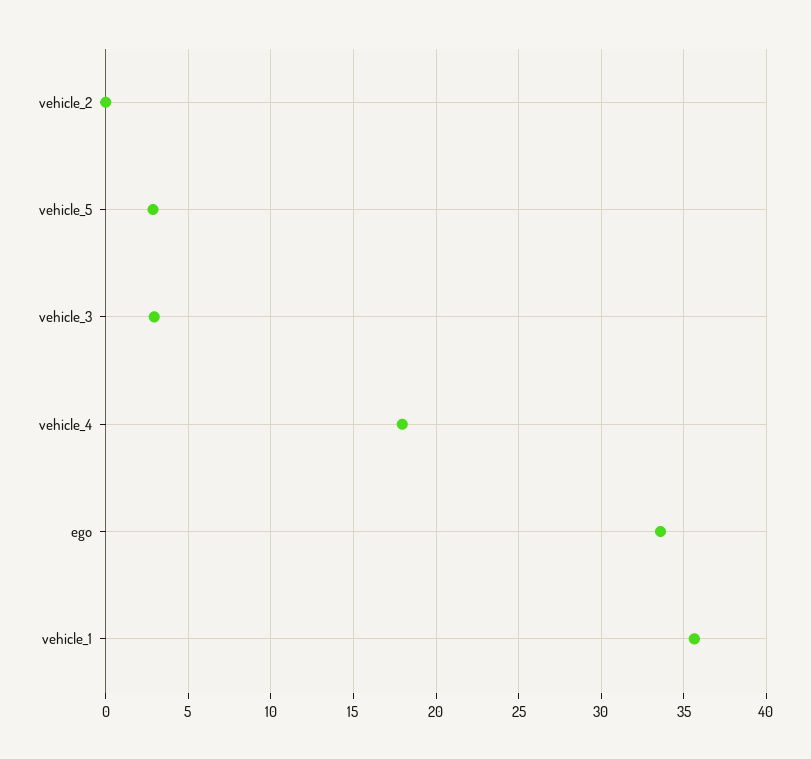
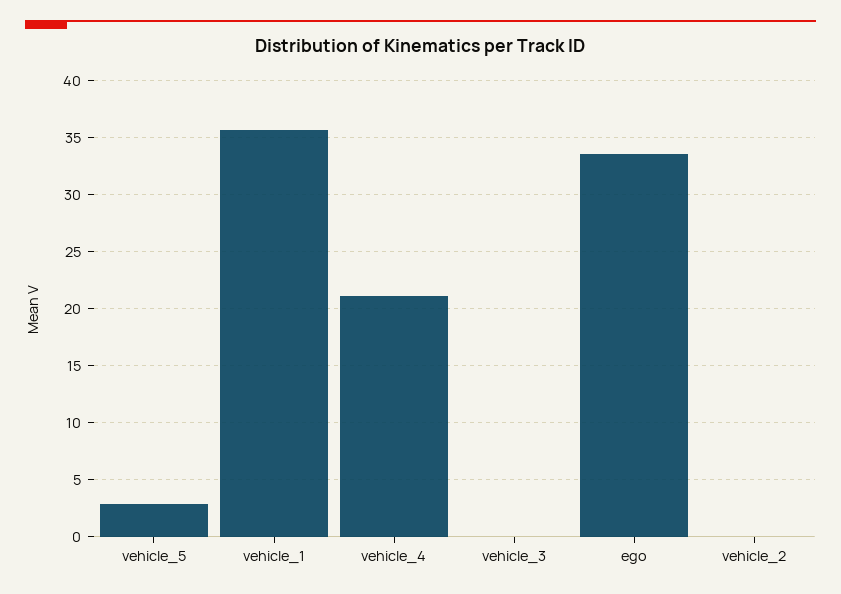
  {
    "vehicle_2": 0,
    "vehicle_5": 3,
-   "vehicle_3": 3,
+   "vehicle_3": 0,
-   "vehicle_4": 18,
+   "vehicle_4": 21,
    "ego": 33.5,
    "vehicle_1": 35.5
  }

